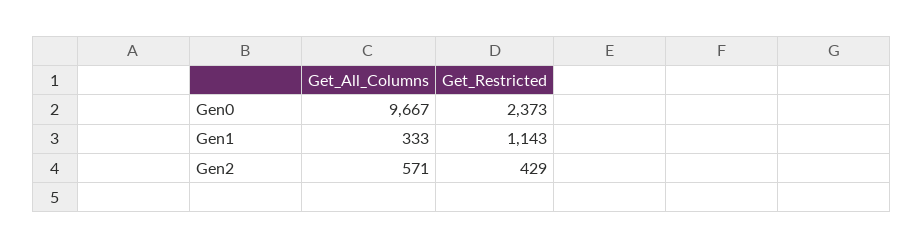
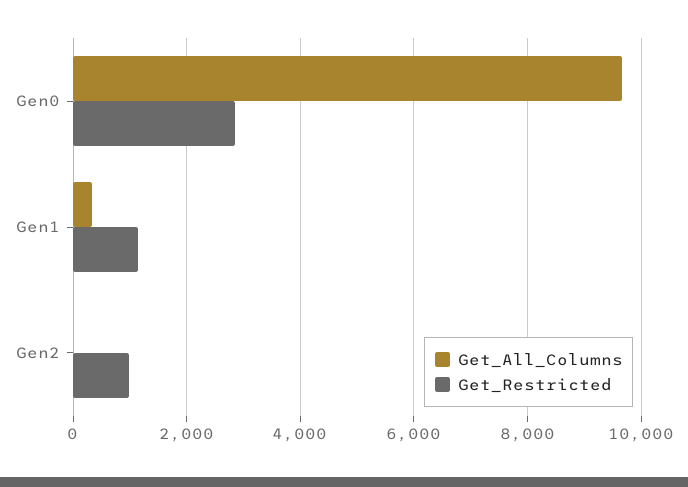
  {
    "Get_All_Columns": {
      "Gen0": 9667,
      "Gen1": 333,
-     "Gen2": 571
+     "Gen2": 0
    },
    "Get_Restricted": {
-     "Gen0": 2373,
+     "Gen0": 2800,
      "Gen1": 1143,
-     "Gen2": 429
+     "Gen2": 1000
    }
  }

